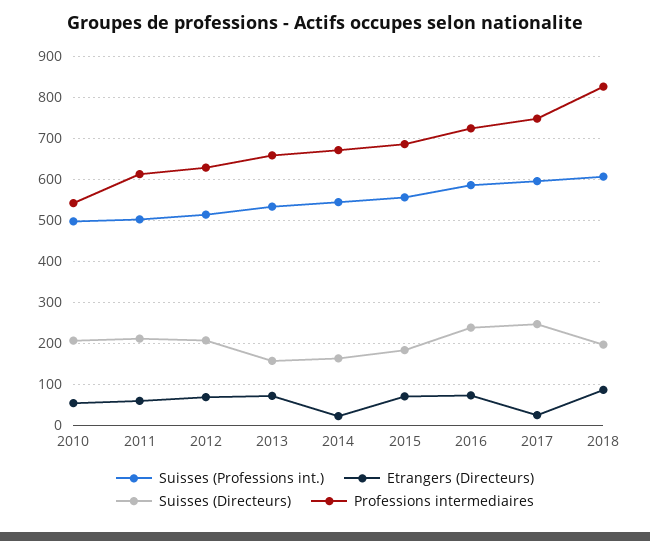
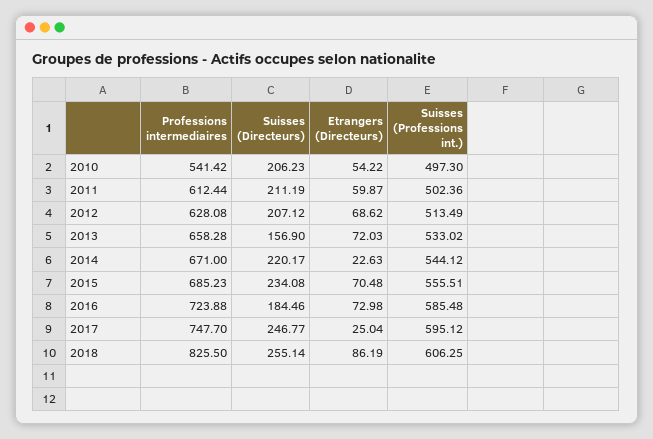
  {
    "Suisses (Professions int.)": {
      "2010": 497.3,
      "2011": 502.36,
      "2012": 513.49,
      "2013": 533.02,
      "2014": 544.12,
      "2015": 555.51,
      "2016": 585.48,
      "2017": 595.12,
      "2018": 606.25
    },
    "Etrangers (Directeurs)": {
      "2010": 54.22,
      "2011": 59.87,
      "2012": 68.62,
      "2013": 72.03,
      "2014": 22.63,
      "2015": 70.48,
      "2016": 72.98,
      "2017": 25.04,
      "2018": 86.19
    },
    "Suisses (Directeurs)": {
      "2010": 206.23,
      "2011": 211.19,
      "2012": 207.12,
      "2013": 156.9,
-     "2014": 160,
+     "2014": 220.17,
-     "2015": 180,
+     "2015": 234.08,
-     "2016": 240,
+     "2016": 184.46,
      "2017": 246.77,
-     "2018": 200
+     "2018": 255.14
    },
    "Professions intermediaires": {
      "2010": 541.42,
      "2011": 612.44,
      "2012": 628.08,
      "2013": 658.28,
      "2014": 671,
      "2015": 685.23,
      "2016": 723.88,
      "2017": 747.7,
      "2018": 825.5
    }
  }

